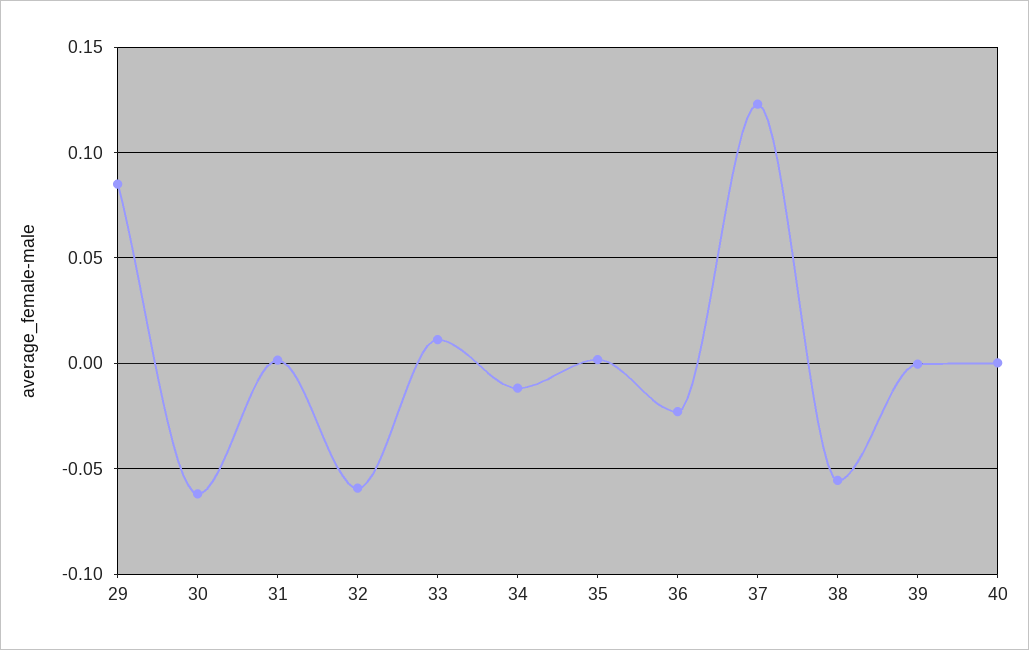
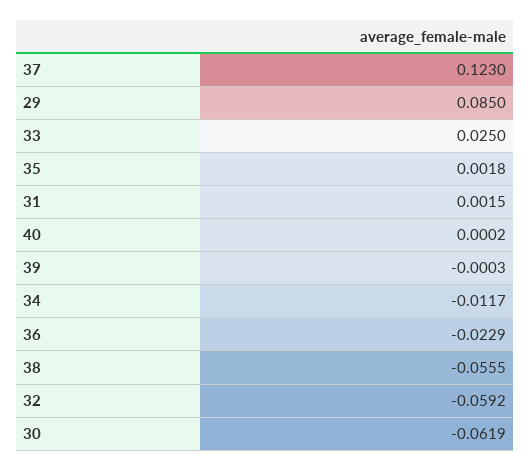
  {
    "29": 0.085,
    "30": -0.0619,
    "31": 0.0015,
    "32": -0.0592,
-   "33": 0.01,
+   "33": 0.025,
    "34": -0.0117,
    "35": 0.0018,
    "36": -0.0229,
    "37": 0.123,
    "38": -0.0555,
    "39": -0.0003,
    "40": 0.0002
  }

